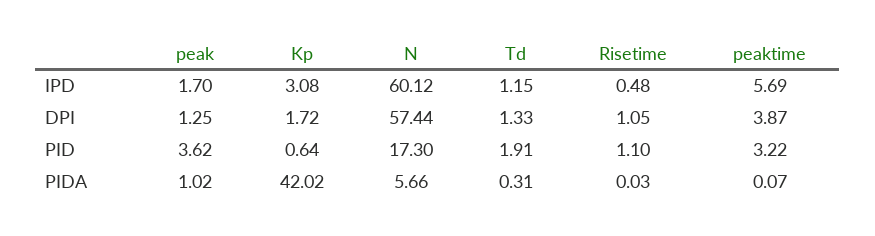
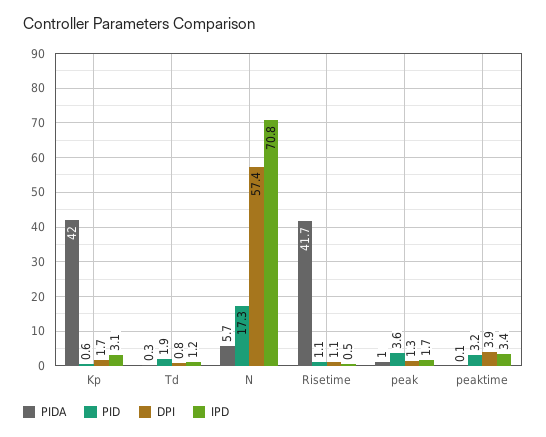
  {
    "IPD": {
      "peak": 1.7,
      "Kp": 3.08,
-     "N": 60.12,
+     "N": 70.8,
      "Td": 1.15,
      "Risetime": 0.48,
-     "peaktime": 5.69
+     "peaktime": 3.4
    },
    "DPI": {
      "peak": 1.25,
      "Kp": 1.72,
      "N": 57.44,
-     "Td": 1.33,
+     "Td": 0.8,
      "Risetime": 1.05,
      "peaktime": 3.87
    },
    "PID": {
      "peak": 3.62,
      "Kp": 0.64,
      "N": 17.3,
      "Td": 1.91,
      "Risetime": 1.1,
      "peaktime": 3.22
    },
    "PIDA": {
      "peak": 1.02,
      "Kp": 42.02,
      "N": 5.66,
      "Td": 0.31,
-     "Risetime": 0.03,
+     "Risetime": 41.7,
      "peaktime": 0.07
    }
  }

